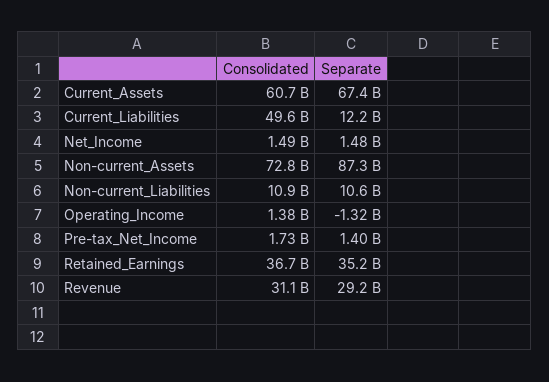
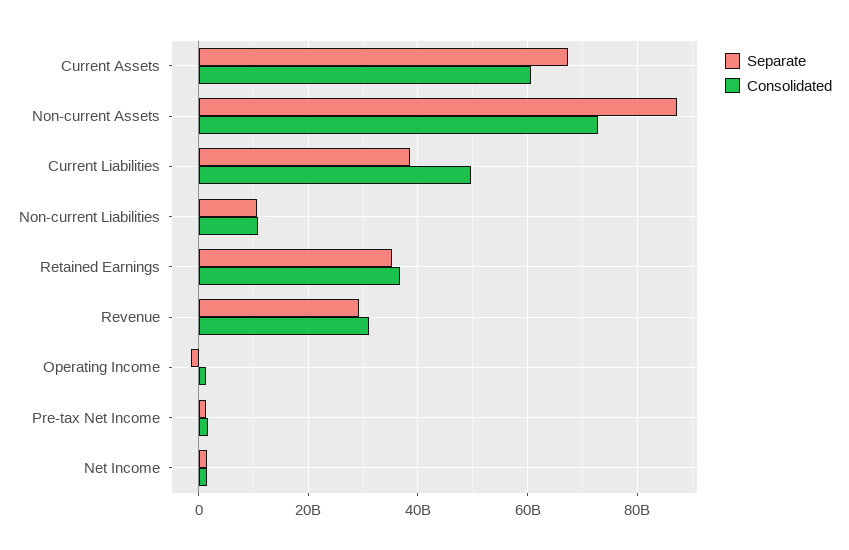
  {
    "Consolidated": {
      "Current_Assets": 60700000000,
      "Current_Liabilities": 49600000000,
      "Net_Income": 1490000000,
      "Non-current_Assets": 72800000000,
      "Non-current_Liabilities": 10900000000,
      "Operating_Income": 1380000000,
      "Pre-tax_Net_Income": 1730000000,
      "Retained_Earnings": 36700000000,
      "Revenue": 31100000000
    },
    "Separate": {
      "Current_Assets": 67400000000,
-     "Current_Liabilities": 12200000000,
+     "Current_Liabilities": 38000000000,
      "Net_Income": 1480000000,
      "Non-current_Assets": 87300000000,
      "Non-current_Liabilities": 10600000000,
      "Operating_Income": -1320000000,
      "Pre-tax_Net_Income": 1400000000,
      "Retained_Earnings": 35200000000,
      "Revenue": 29200000000
    }
  }

